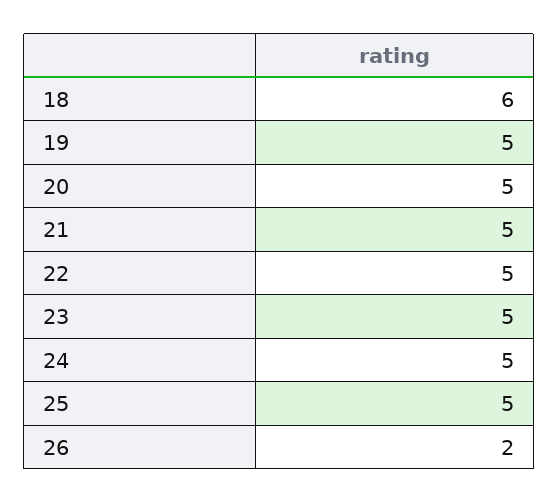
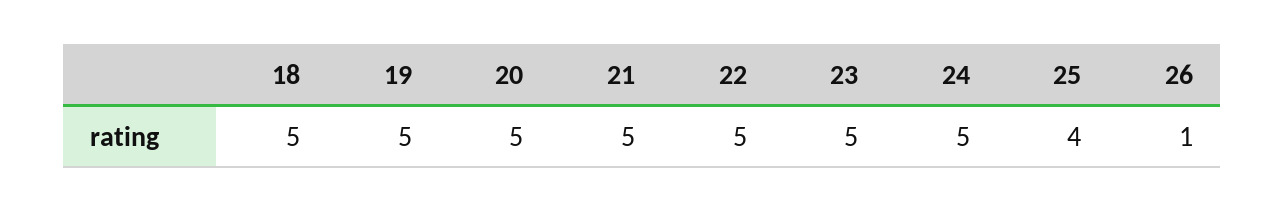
  {
-   "18": 6,
+   "18": 5,
    "19": 5,
    "20": 5,
    "21": 5,
    "22": 5,
    "23": 5,
    "24": 5,
-   "25": 5,
+   "25": 4,
-   "26": 2
+   "26": 1
  }

